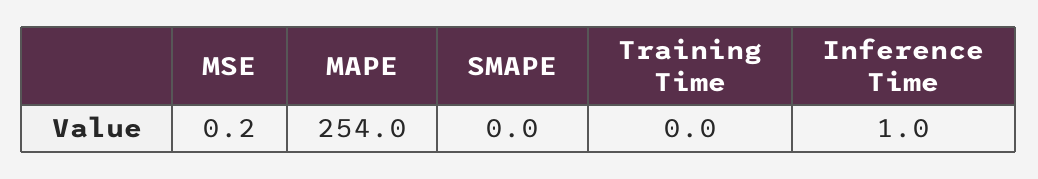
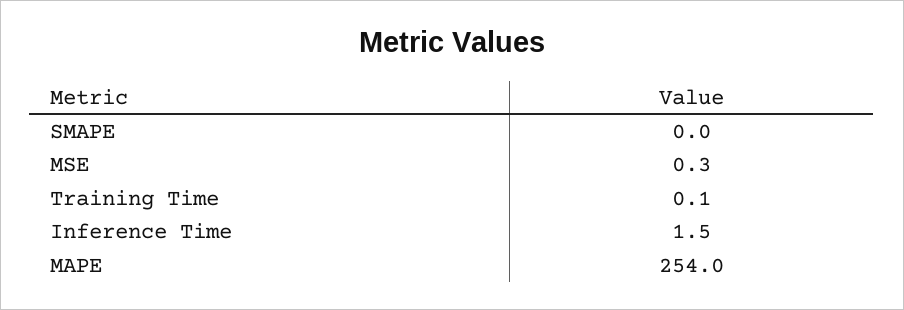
  {
-   "MSE": 0.2,
+   "MSE": 0.3,
    "MAPE": 254,
    "SMAPE": 0,
-   "Training Time": 0,
+   "Training Time": 0.1,
-   "Inference Time": 1
+   "Inference Time": 1.5
  }

